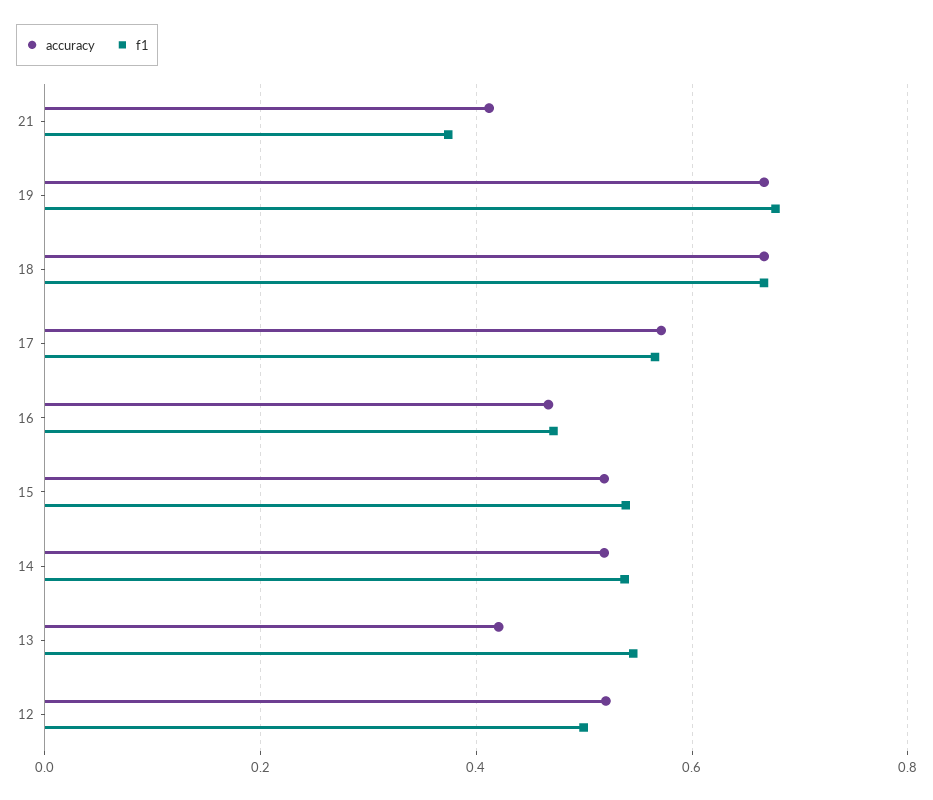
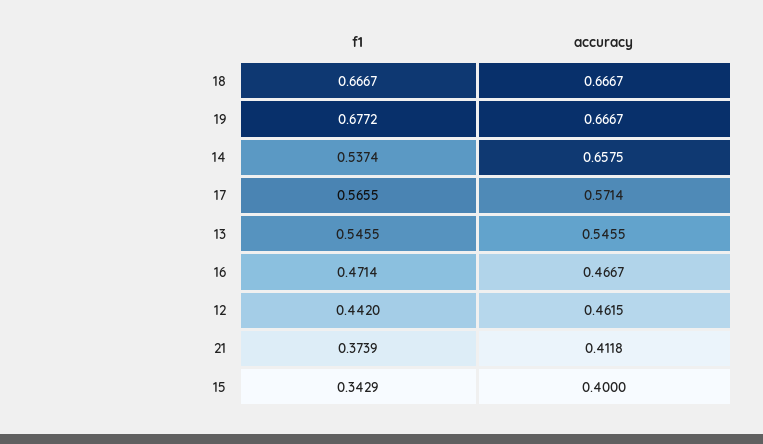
  {
    "accuracy": {
      "21": 0.4118,
      "19": 0.6667,
      "18": 0.6667,
      "17": 0.5714,
      "16": 0.4667,
-     "15": 0.52,
+     "15": 0.4,
-     "14": 0.52,
+     "14": 0.6575,
-     "13": 0.42,
+     "13": 0.5455,
-     "12": 0.52
+     "12": 0.4615
    },
    "f1": {
      "21": 0.3739,
      "19": 0.6772,
      "18": 0.6667,
      "17": 0.5655,
      "16": 0.4714,
-     "15": 0.54,
+     "15": 0.3429,
      "14": 0.5374,
      "13": 0.5455,
-     "12": 0.5
+     "12": 0.442
    }
  }

